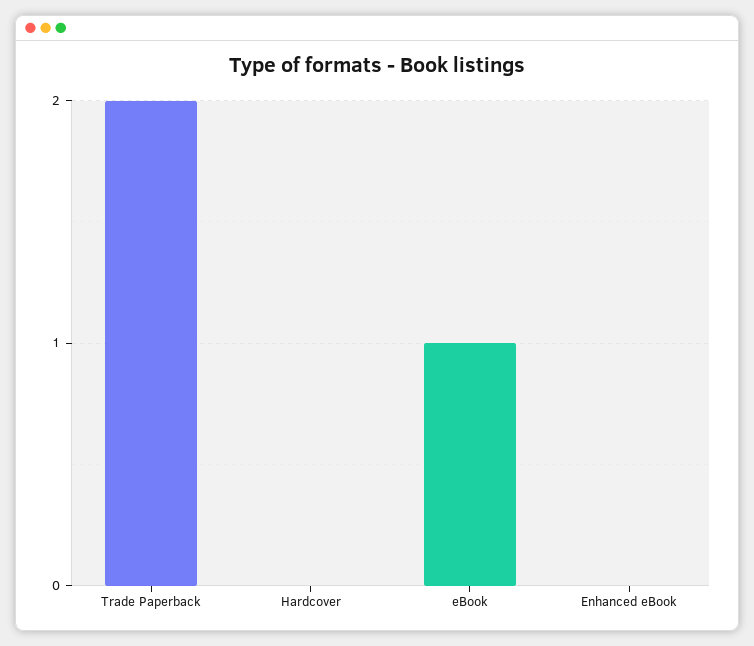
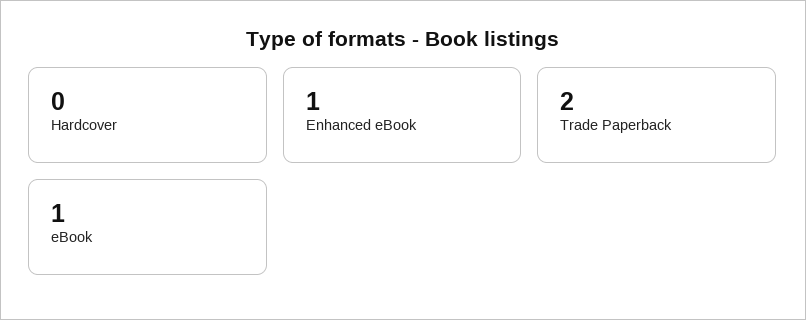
  {
    "Trade Paperback": 2,
    "Hardcover": 0,
    "eBook": 1,
-   "Enhanced eBook": 0
+   "Enhanced eBook": 1
  }

